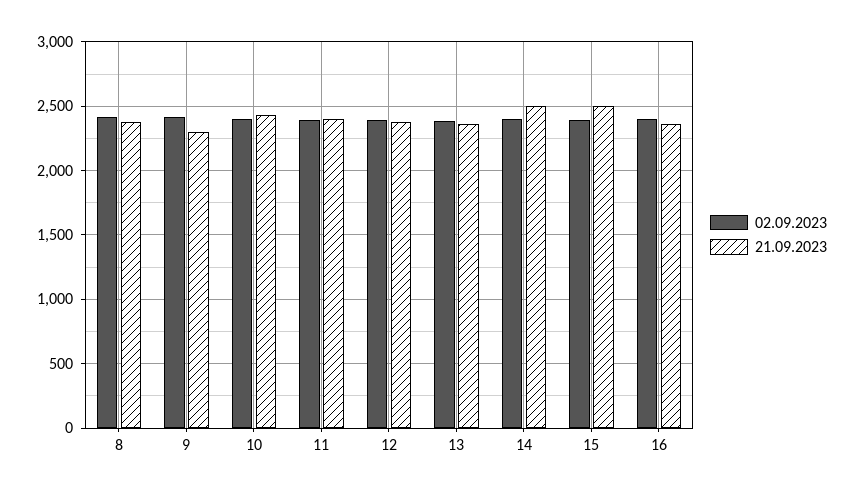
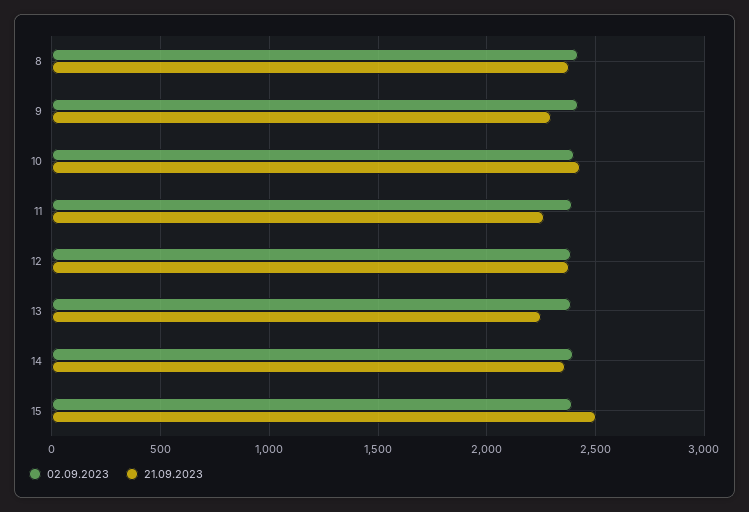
  {
    "02.09.2023": {
      "8": 2400,
      "9": 2400,
      "10": 2400,
      "11": 2400,
      "12": 2400,
      "13": 2400,
      "14": 2400,
-     "15": 2400,
+     "15": 2400
-     "16": 2400
    },
    "21.09.2023": {
      "8": 2400,
      "9": 2300,
      "10": 2450,
-     "11": 2400,
+     "11": 2250,
      "12": 2400,
-     "13": 2350,
+     "13": 2250,
-     "14": 2500,
+     "14": 2350,
-     "15": 2500,
+     "15": 2500
-     "16": 2350
    }
  }

